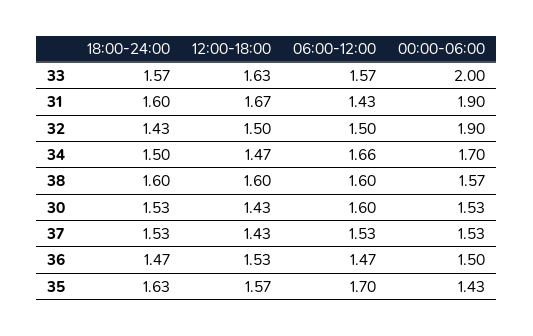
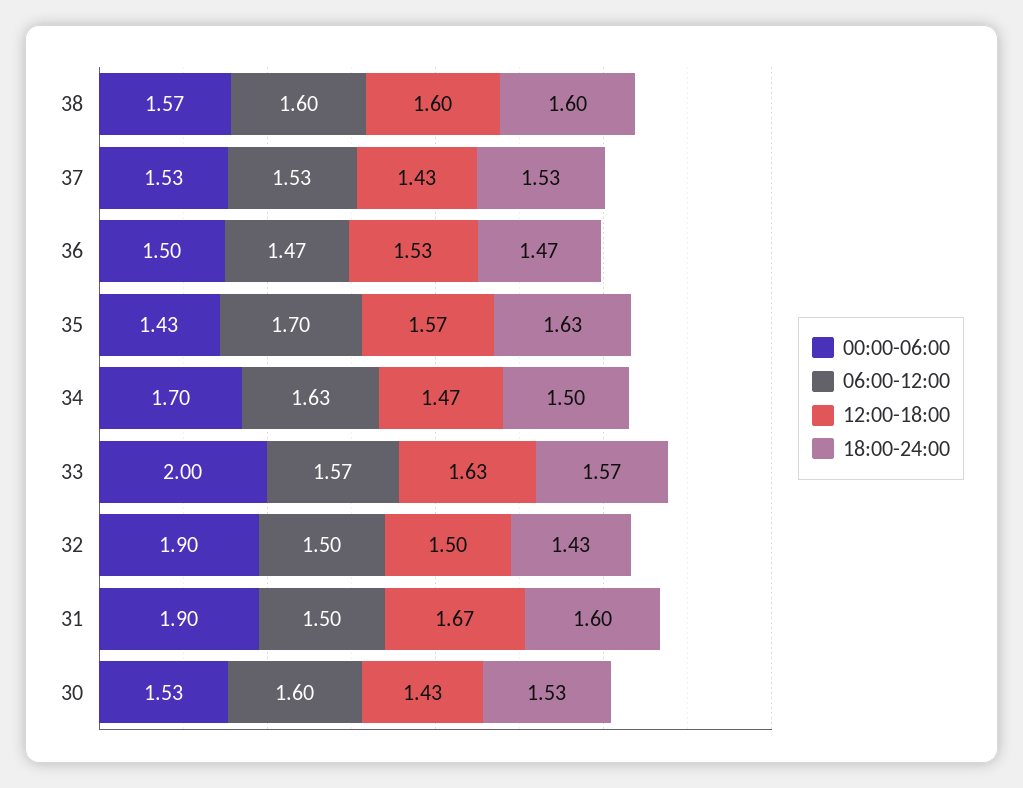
  {
    "18:00-24:00": {
      "33": 1.57,
      "31": 1.6,
      "32": 1.43,
      "34": 1.5,
      "38": 1.6,
      "30": 1.53,
      "37": 1.53,
      "36": 1.47,
      "35": 1.63
    },
    "12:00-18:00": {
      "33": 1.63,
      "31": 1.67,
      "32": 1.5,
      "34": 1.47,
      "38": 1.6,
      "30": 1.43,
      "37": 1.43,
      "36": 1.53,
      "35": 1.57
    },
    "06:00-12:00": {
      "33": 1.57,
-     "31": 1.43,
+     "31": 1.5,
      "32": 1.5,
-     "34": 1.66,
+     "34": 1.63,
      "38": 1.6,
      "30": 1.6,
      "37": 1.53,
      "36": 1.47,
      "35": 1.7
    },
    "00:00-06:00": {
      "33": 2,
      "31": 1.9,
      "32": 1.9,
      "34": 1.7,
      "38": 1.57,
      "30": 1.53,
      "37": 1.53,
      "36": 1.5,
      "35": 1.43
    }
  }

